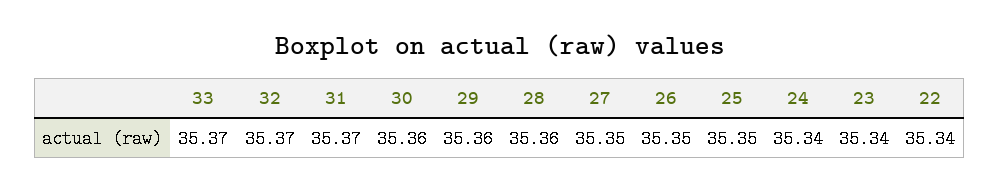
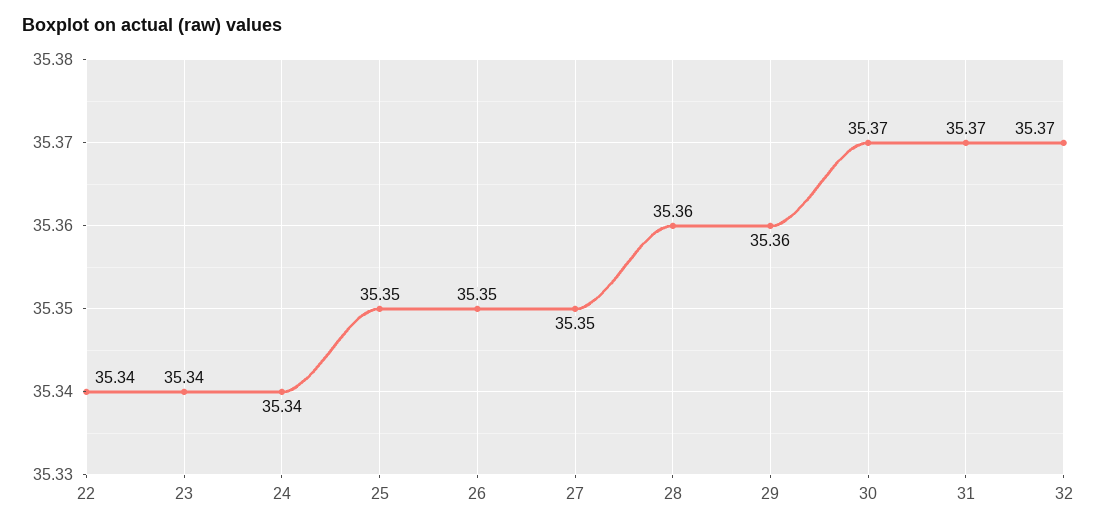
  {
-   "33": 35.37,
    "32": 35.37,
    "31": 35.37,
-   "30": 35.36,
+   "30": 35.37,
    "29": 35.36,
    "28": 35.36,
    "27": 35.35,
    "26": 35.35,
    "25": 35.35,
    "24": 35.34,
    "23": 35.34,
    "22": 35.34
  }

